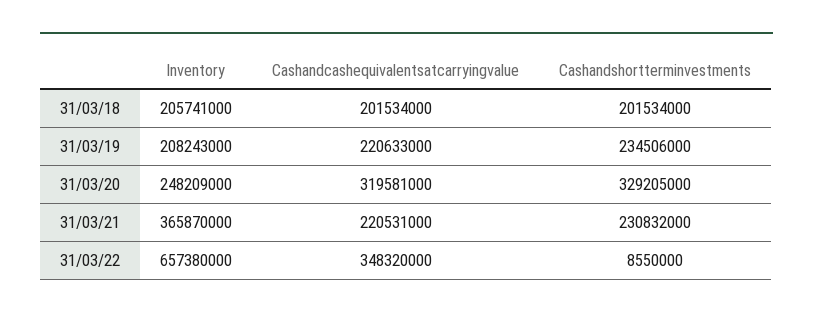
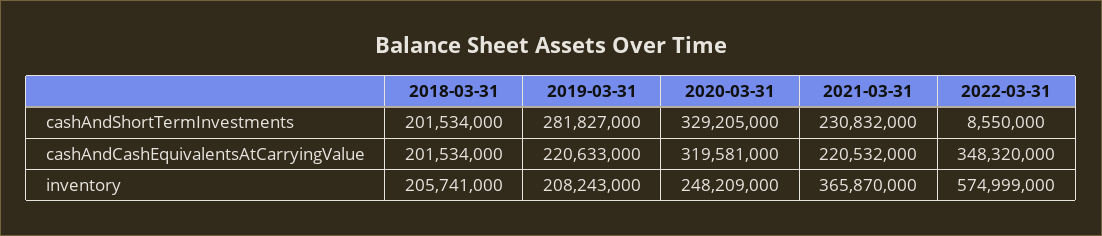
  {
    "Inventory": {
      "31/03/18": 205741000,
      "31/03/19": 208243000,
      "31/03/20": 248209000,
      "31/03/21": 365870000,
-     "31/03/22": 657380000
+     "31/03/22": 574999000
    },
    "Cashandcashequivalentsatcarryingvalue": {
      "31/03/18": 201534000,
      "31/03/19": 220633000,
      "31/03/20": 319581000,
-     "31/03/21": 220531000,
+     "31/03/21": 220532000,
      "31/03/22": 348320000
    },
    "Cashandshortterminvestments": {
      "31/03/18": 201534000,
-     "31/03/19": 234506000,
+     "31/03/19": 281827000,
      "31/03/20": 329205000,
      "31/03/21": 230832000,
      "31/03/22": 8550000
    }
  }

